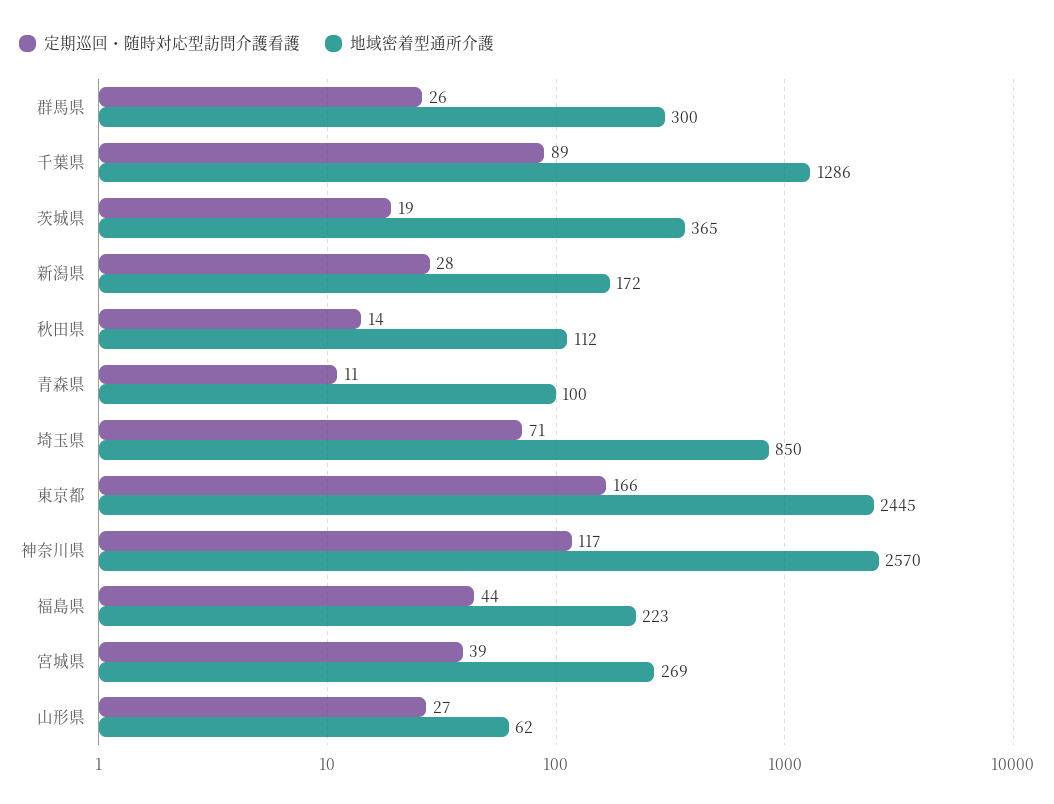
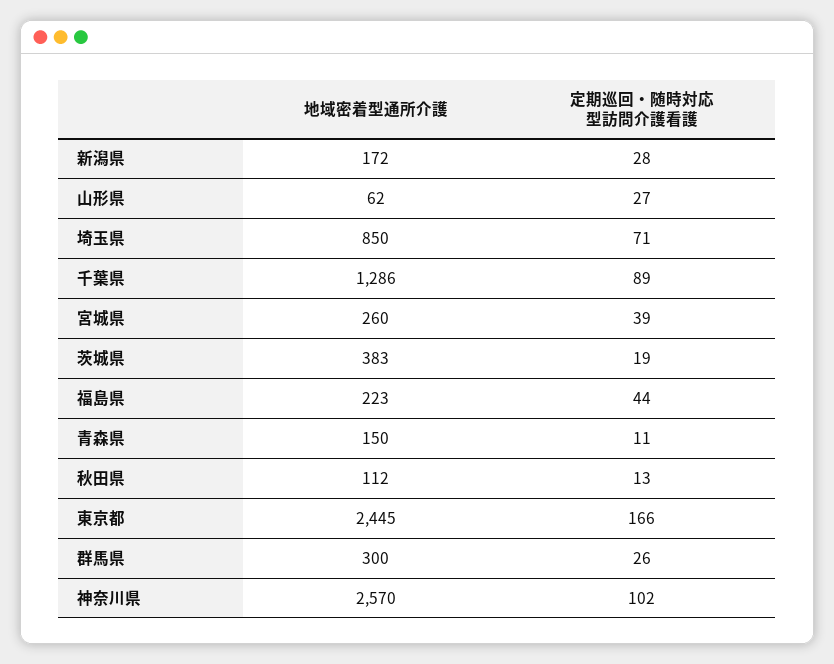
  {
    "定期巡回・随時対応型訪問介護看護": {
      "群馬県": 26,
      "千葉県": 89,
      "茨城県": 19,
      "新潟県": 28,
-     "秋田県": 14,
+     "秋田県": 13,
      "青森県": 11,
      "埼玉県": 71,
      "東京都": 166,
-     "神奈川県": 117,
+     "神奈川県": 102,
      "福島県": 44,
      "宮城県": 39,
      "山形県": 27
    },
    "地域密着型通所介護": {
      "群馬県": 300,
      "千葉県": 1286,
-     "茨城県": 365,
+     "茨城県": 383,
      "新潟県": 172,
      "秋田県": 112,
-     "青森県": 100,
+     "青森県": 150,
      "埼玉県": 850,
      "東京都": 2445,
      "神奈川県": 2570,
      "福島県": 223,
-     "宮城県": 269,
+     "宮城県": 260,
      "山形県": 62
    }
  }

